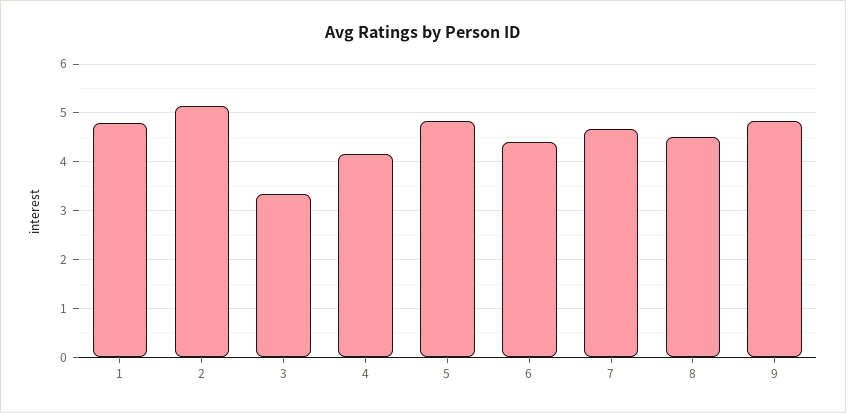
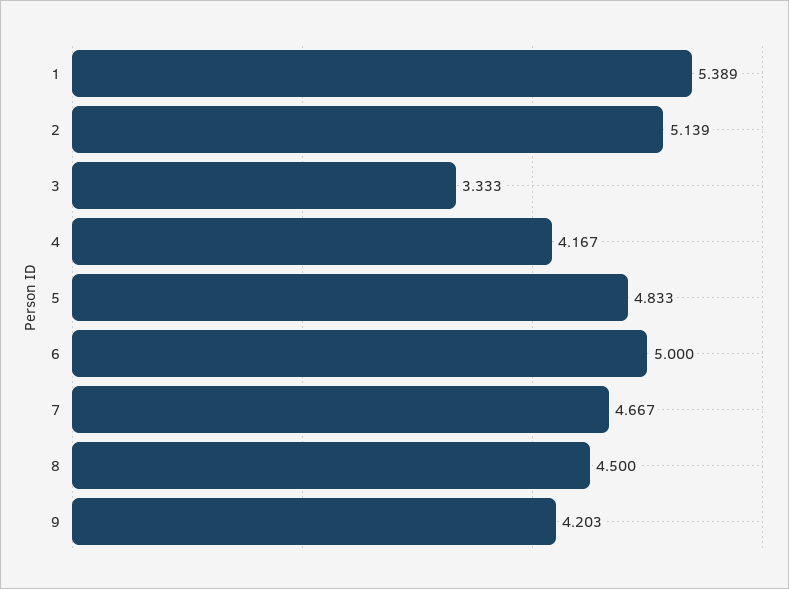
  {
-   "1": 4.8,
+   "1": 5.389,
    "2": 5.139,
    "3": 3.333,
    "4": 4.167,
    "5": 4.833,
-   "6": 4.4,
+   "6": 5,
    "7": 4.667,
    "8": 4.5,
-   "9": 4.8
+   "9": 4.203
  }

